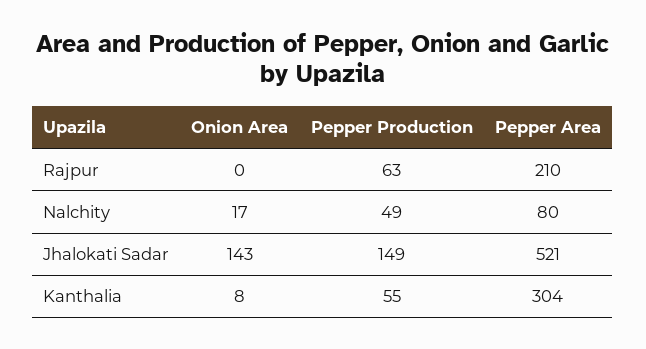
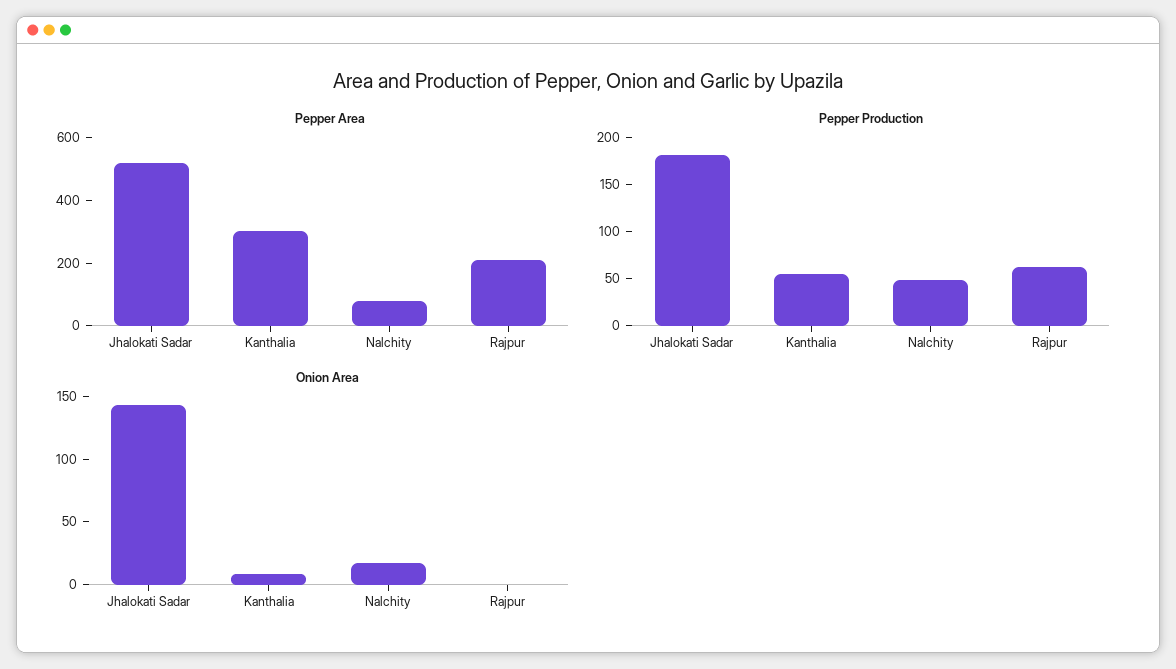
  {
    "Onion Area": {
      "Rajpur": 0,
      "Nalchity": 17,
      "Jhalokati Sadar": 143,
      "Kanthalia": 8
    },
    "Pepper Production": {
      "Rajpur": 63,
      "Nalchity": 49,
-     "Jhalokati Sadar": 149,
+     "Jhalokati Sadar": 180,
      "Kanthalia": 55
    },
    "Pepper Area": {
      "Rajpur": 210,
      "Nalchity": 80,
      "Jhalokati Sadar": 521,
      "Kanthalia": 304
    }
  }

